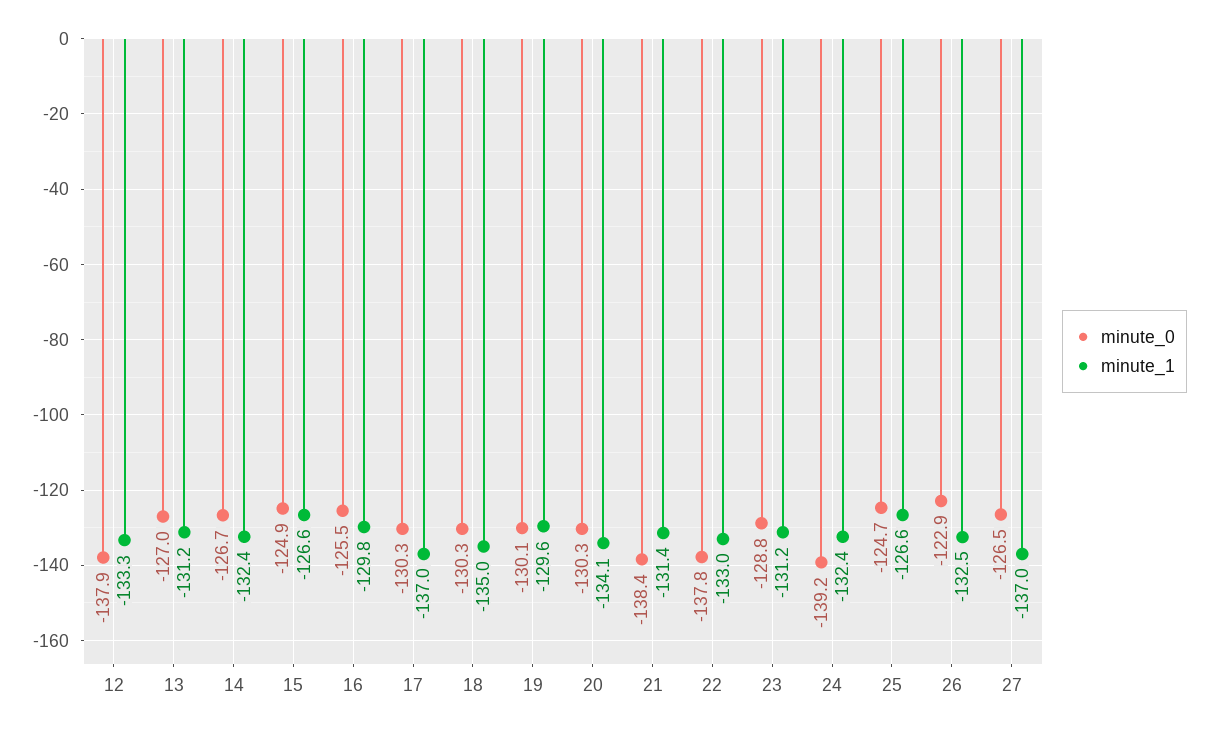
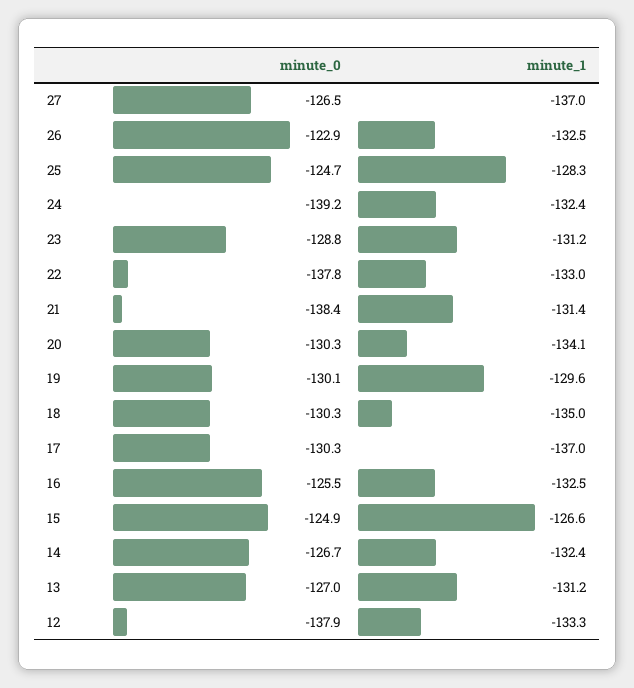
  {
    "minute_0": {
      "12": -137.9,
      "13": -127,
      "14": -126.7,
      "15": -124.9,
      "16": -125.5,
      "17": -130.3,
      "18": -130.3,
      "19": -130.1,
      "20": -130.3,
      "21": -138.4,
      "22": -137.8,
      "23": -128.8,
      "24": -139.2,
      "25": -124.7,
      "26": -122.9,
      "27": -126.5
    },
    "minute_1": {
      "12": -133.3,
      "13": -131.2,
      "14": -132.4,
      "15": -126.6,
-     "16": -129.8,
+     "16": -132.5,
      "17": -137,
      "18": -135,
      "19": -129.6,
      "20": -134.1,
      "21": -131.4,
      "22": -133,
      "23": -131.2,
      "24": -132.4,
-     "25": -126.6,
+     "25": -128.3,
      "26": -132.5,
      "27": -137
    }
  }

